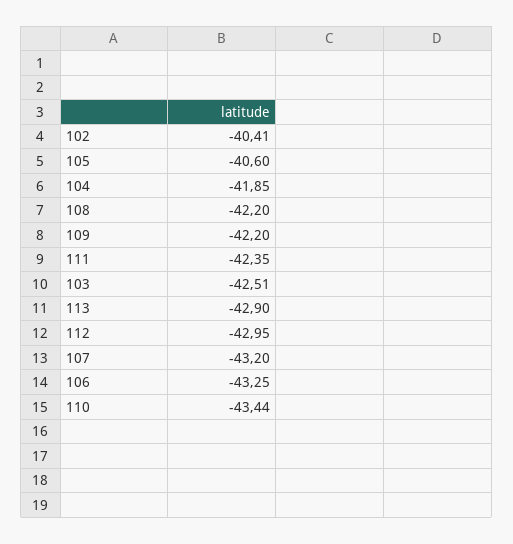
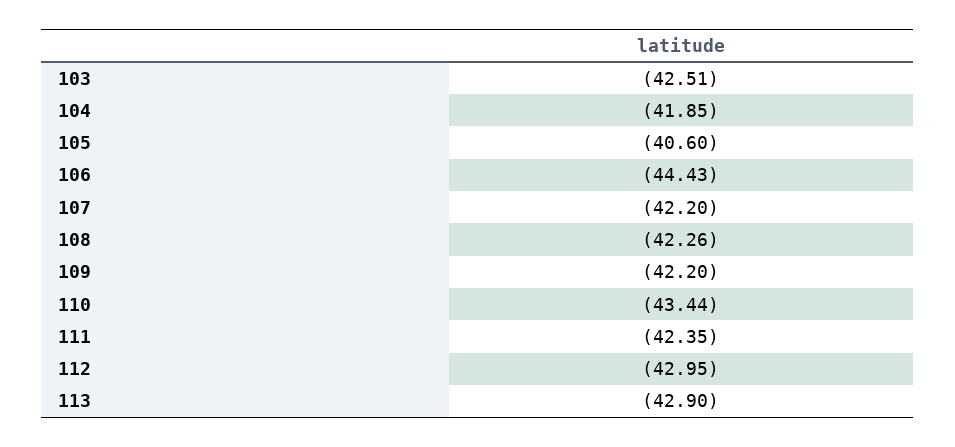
  {
-   "102": -40.41,
    "105": -40.6,
    "104": -41.85,
-   "108": -42.2,
+   "108": -42.26,
    "109": -42.2,
    "111": -42.35,
    "103": -42.51,
    "113": -42.9,
    "112": -42.95,
-   "107": -43.2,
+   "107": -42.2,
-   "106": -43.25,
+   "106": -44.43,
    "110": -43.44
  }

